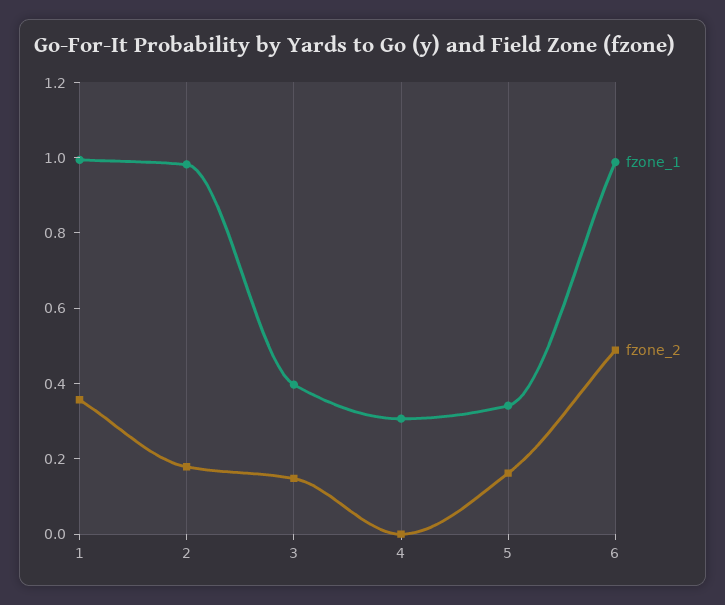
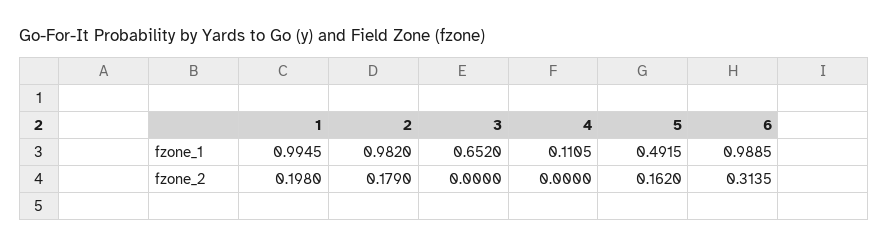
  {
    "fzone_1": {
      "1": 0.9945,
      "2": 0.982,
-     "3": 0.4,
+     "3": 0.652,
-     "4": 0.3,
+     "4": 0.1105,
-     "5": 0.35,
+     "5": 0.4915,
      "6": 0.9885
    },
    "fzone_2": {
-     "1": 0.35,
+     "1": 0.198,
      "2": 0.179,
-     "3": 0.15,
+     "3": 0,
      "4": 0,
      "5": 0.162,
-     "6": 0.5
+     "6": 0.3135
    }
  }

